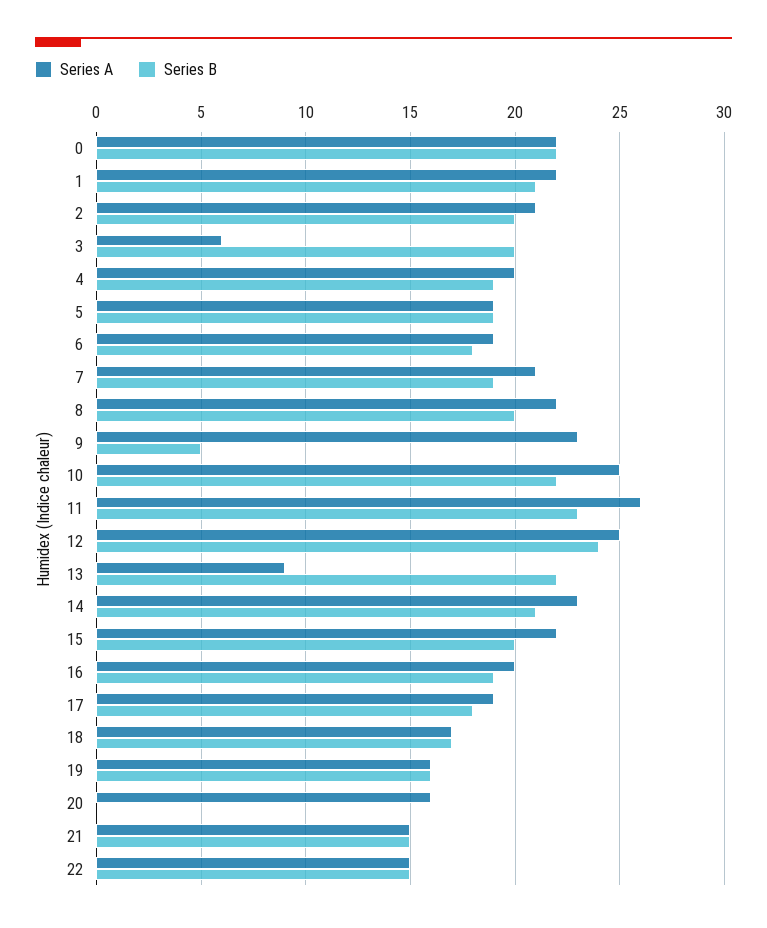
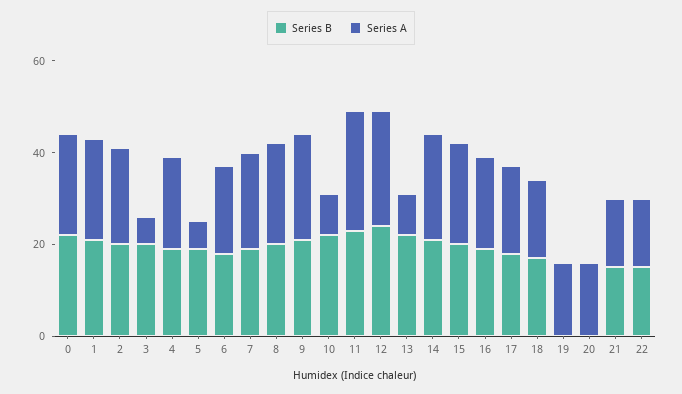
  {
    "Series A": {
      "0": 22,
      "1": 22,
      "2": 21,
      "3": 6,
      "4": 20,
-     "5": 19,
+     "5": 5,
      "6": 19,
      "7": 21,
      "8": 22,
      "9": 23,
-     "10": 25,
+     "10": 10,
      "11": 26,
      "12": 25,
      "13": 9,
      "14": 23,
      "15": 22,
      "16": 20,
      "17": 19,
      "18": 17,
      "19": 16,
      "20": 16,
      "21": 15,
      "22": 15
    },
    "Series B": {
      "0": 22,
      "1": 21,
      "2": 20,
      "3": 20,
      "4": 19,
      "5": 19,
      "6": 18,
      "7": 19,
      "8": 20,
-     "9": 5,
+     "9": 20,
      "10": 22,
      "11": 23,
      "12": 24,
      "13": 22,
      "14": 21,
      "15": 20,
      "16": 19,
      "17": 18,
      "18": 17,
-     "19": 16,
+     "19": 0,
      "20": 0,
      "21": 15,
      "22": 15
    }
  }

